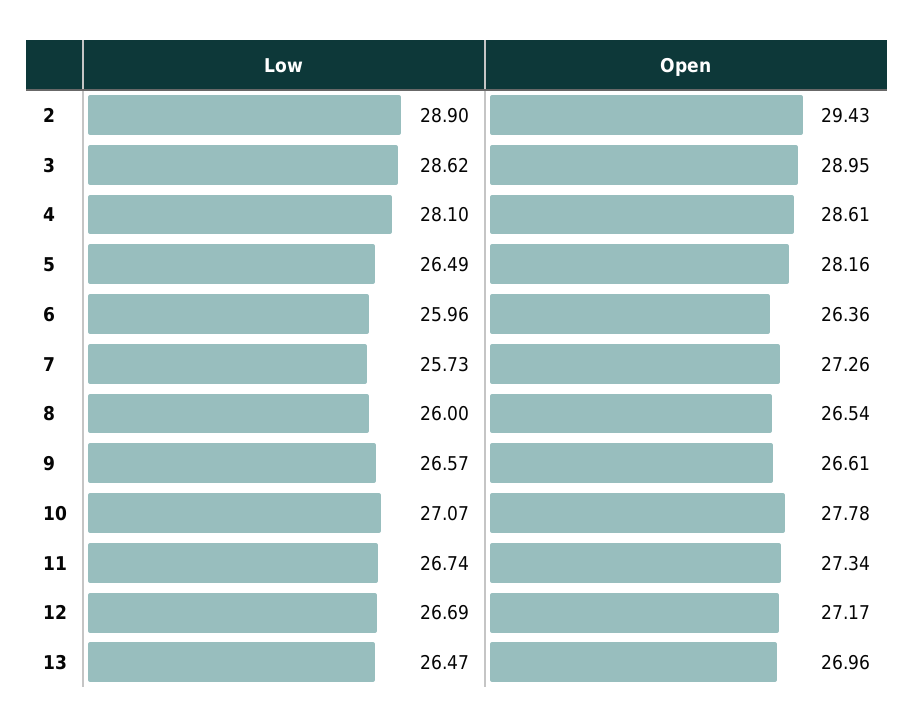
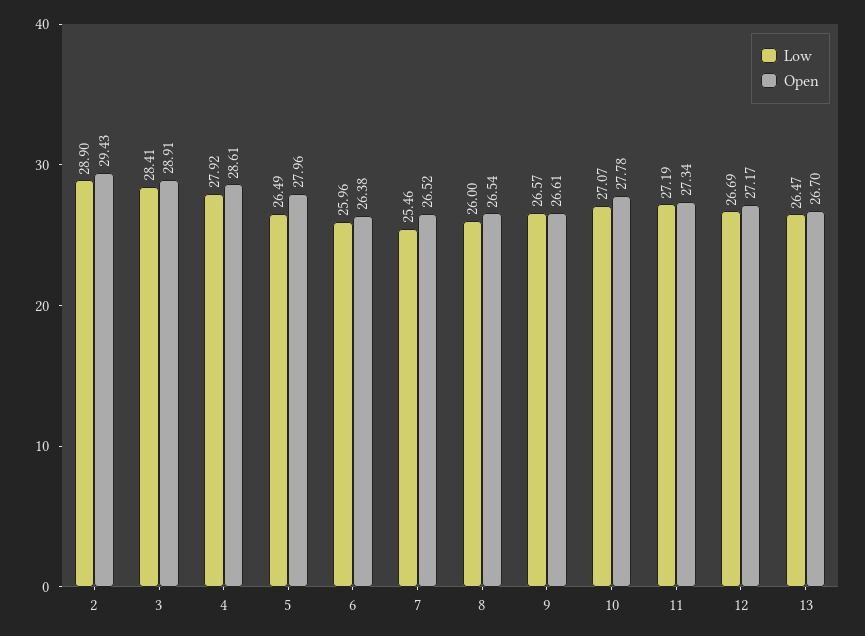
  {
    "Low": {
      "2": 28.9,
-     "3": 28.62,
+     "3": 28.41,
-     "4": 28.1,
+     "4": 27.92,
      "5": 26.49,
      "6": 25.96,
-     "7": 25.73,
+     "7": 25.46,
      "8": 26,
      "9": 26.57,
      "10": 27.07,
-     "11": 26.74,
+     "11": 27.19,
      "12": 26.69,
      "13": 26.47
    },
    "Open": {
      "2": 29.43,
-     "3": 28.95,
+     "3": 28.91,
      "4": 28.61,
-     "5": 28.16,
+     "5": 27.96,
-     "6": 26.36,
+     "6": 26.38,
-     "7": 27.26,
+     "7": 26.52,
      "8": 26.54,
      "9": 26.61,
      "10": 27.78,
      "11": 27.34,
      "12": 27.17,
-     "13": 26.96
+     "13": 26.7
    }
  }

